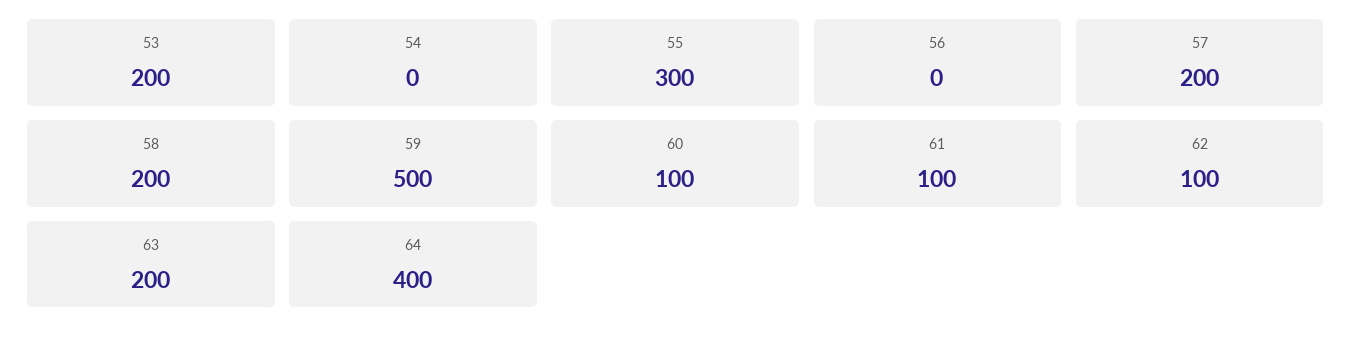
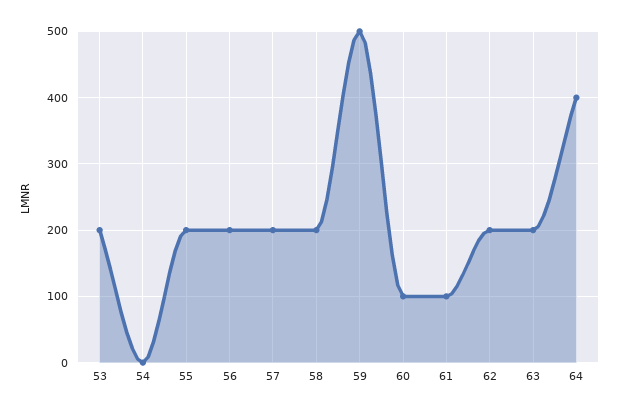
  {
    "53": 200,
    "54": 0,
-   "55": 300,
+   "55": 200,
-   "56": 0,
+   "56": 200,
    "57": 200,
    "58": 200,
    "59": 500,
    "60": 100,
    "61": 100,
-   "62": 100,
+   "62": 200,
    "63": 200,
    "64": 400
  }

